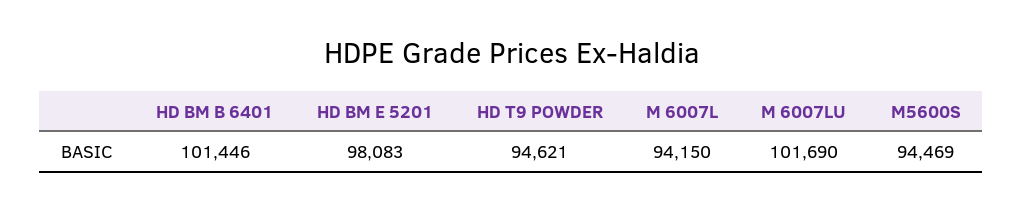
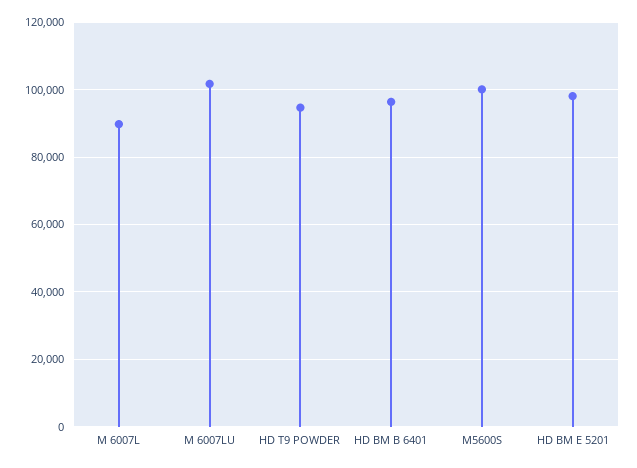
  {
-   "HD BM B 6401": 101446,
+   "HD BM B 6401": 96000,
    "HD BM E 5201": 98083,
    "HD T9 POWDER": 94621,
-   "M 6007L": 94150,
+   "M 6007L": 90000,
    "M 6007LU": 101690,
-   "M5600S": 94469
+   "M5600S": 100000
  }

